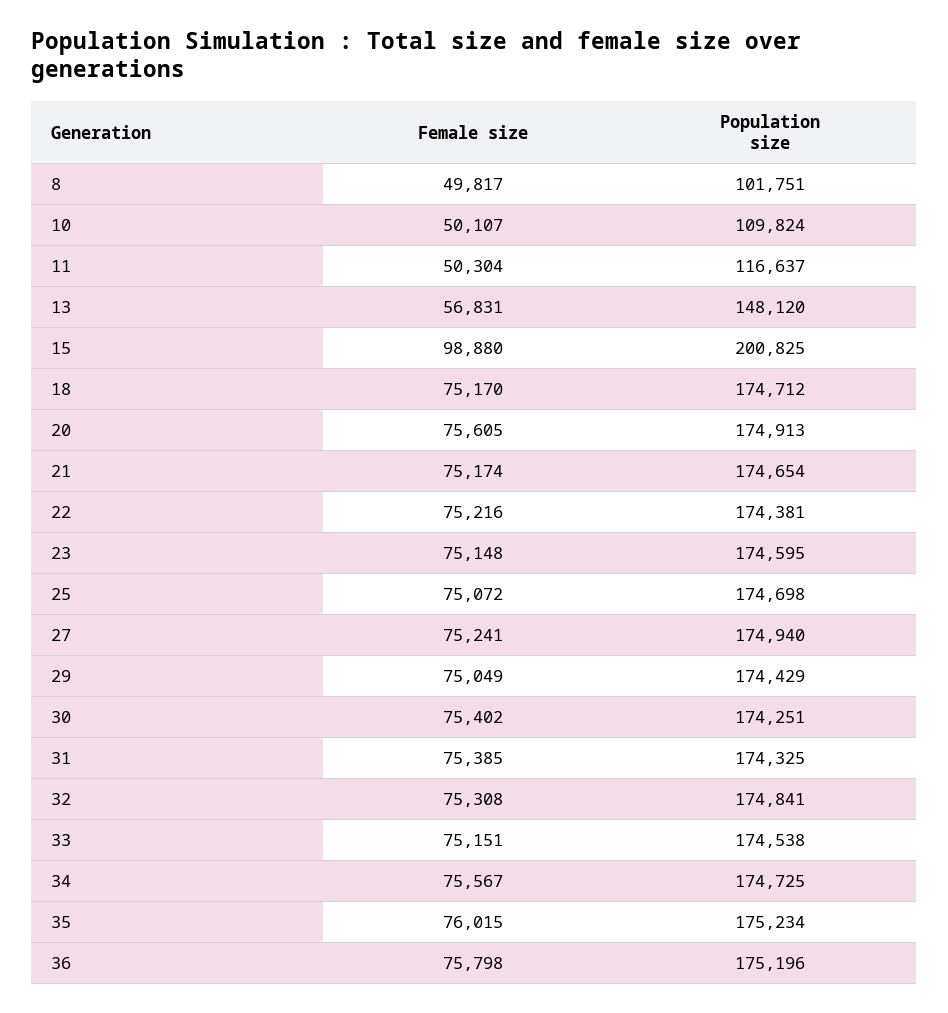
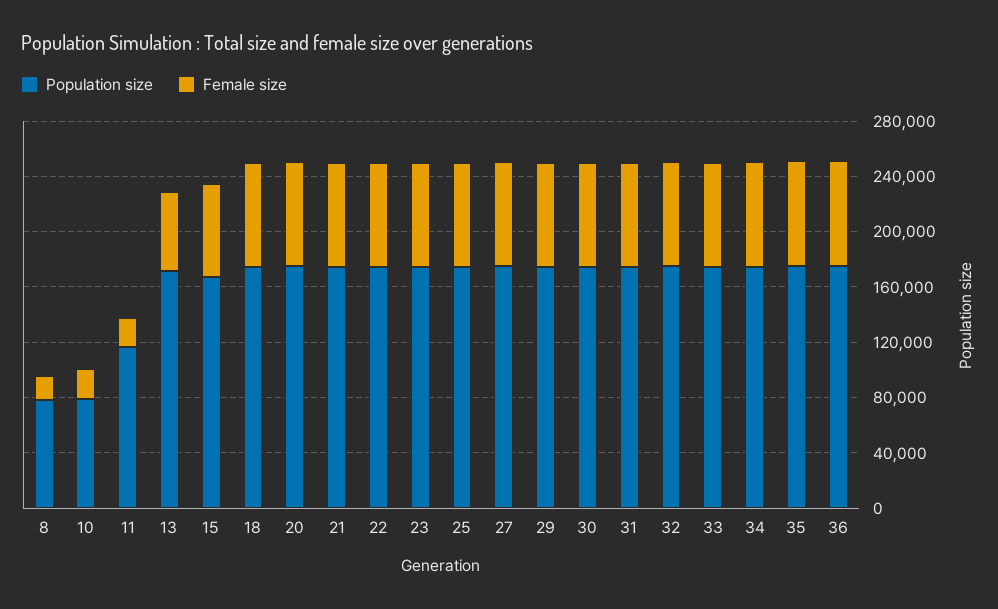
  {
    "Female size": {
-     "8": 49817,
+     "8": 20000,
-     "10": 50107,
+     "10": 20000,
-     "11": 50304,
+     "11": 20000,
      "13": 56831,
-     "15": 98880,
+     "15": 70000,
      "18": 75170,
      "20": 75605,
      "21": 75174,
      "22": 75216,
      "23": 75148,
      "25": 75072,
      "27": 75241,
      "29": 75049,
      "30": 75402,
      "31": 75385,
      "32": 75308,
      "33": 75151,
      "34": 75567,
      "35": 76015,
      "36": 75798
    },
    "Population size": {
-     "8": 101751,
+     "8": 80000,
-     "10": 109824,
+     "10": 80000,
      "11": 116637,
-     "13": 148120,
+     "13": 170000,
-     "15": 200825,
+     "15": 170000,
      "18": 174712,
      "20": 174913,
      "21": 174654,
      "22": 174381,
      "23": 174595,
      "25": 174698,
      "27": 174940,
      "29": 174429,
      "30": 174251,
      "31": 174325,
      "32": 174841,
      "33": 174538,
      "34": 174725,
      "35": 175234,
      "36": 175196
    }
  }

